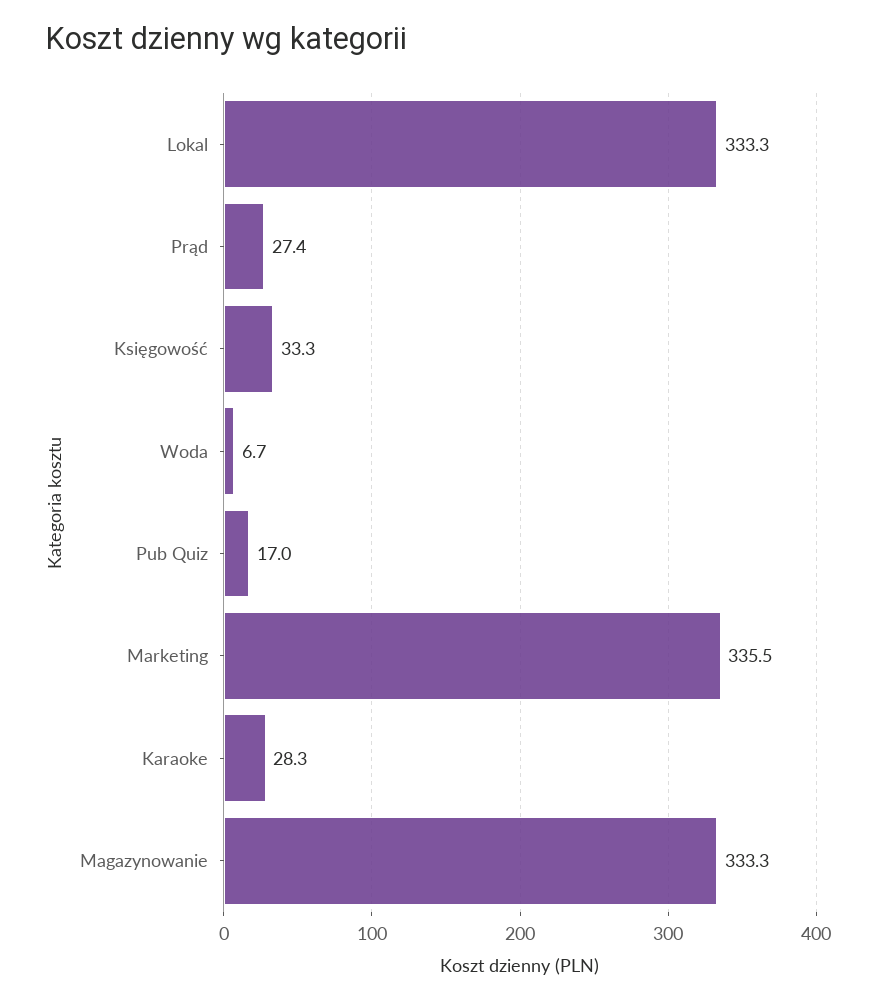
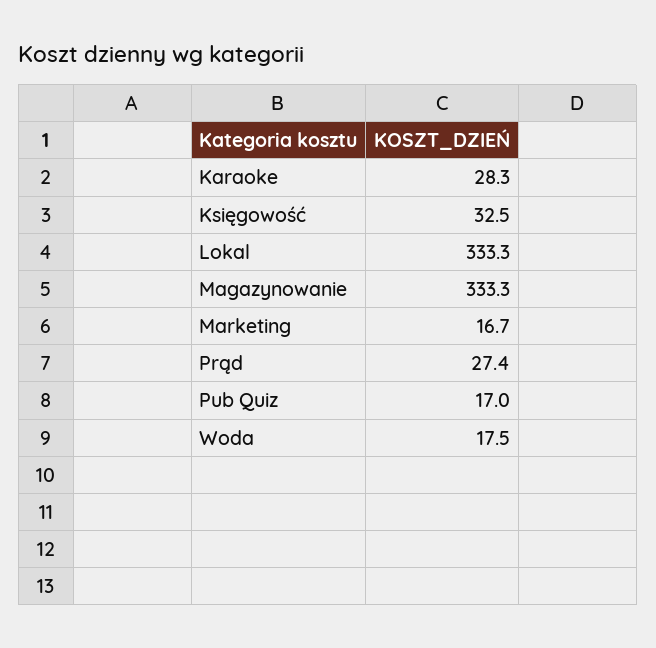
  {
    "Lokal": 333.3,
    "Prąd": 27.4,
-   "Księgowość": 33.3,
+   "Księgowość": 32.5,
-   "Woda": 6.7,
+   "Woda": 17.5,
    "Pub Quiz": 17,
-   "Marketing": 335.5,
+   "Marketing": 16.7,
    "Karaoke": 28.3,
    "Magazynowanie": 333.3
  }

